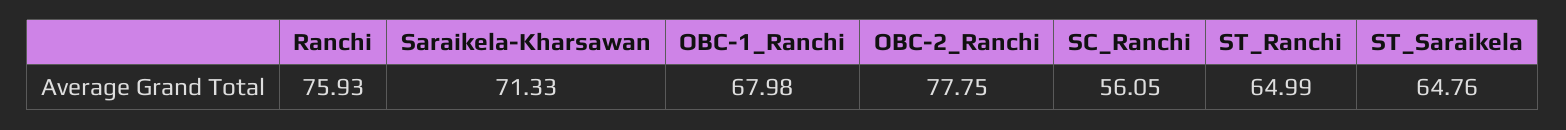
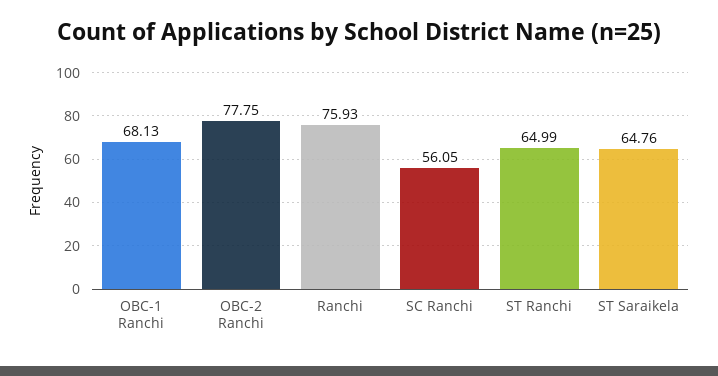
  {
    "Ranchi": 75.93,
-   "Saraikela-Kharsawan": 71.33,
-   "OBC-1_Ranchi": 67.98,
+   "OBC-1_Ranchi": 68.13,
    "OBC-2_Ranchi": 77.75,
    "SC_Ranchi": 56.05,
    "ST_Ranchi": 64.99,
    "ST_Saraikela": 64.76
  }

